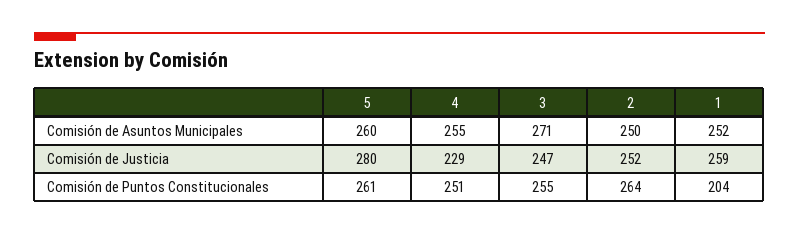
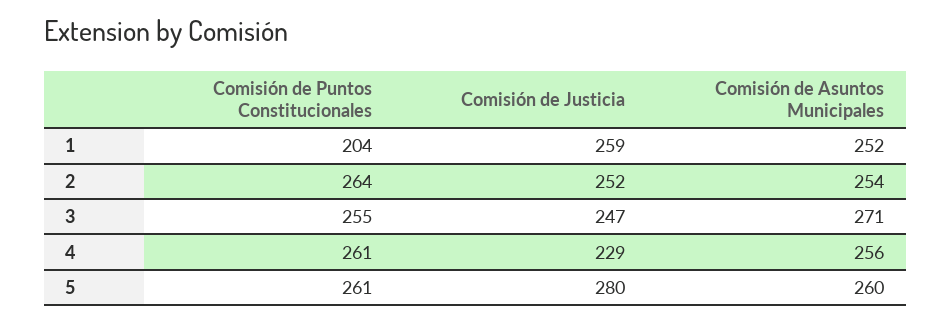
  {
    "5": {
      "Comisión de Asuntos Municipales": 260,
      "Comisión de Justicia": 280,
      "Comisión de Puntos Constitucionales": 261
    },
    "4": {
-     "Comisión de Asuntos Municipales": 255,
+     "Comisión de Asuntos Municipales": 256,
      "Comisión de Justicia": 229,
-     "Comisión de Puntos Constitucionales": 251
+     "Comisión de Puntos Constitucionales": 261
    },
    "3": {
      "Comisión de Asuntos Municipales": 271,
      "Comisión de Justicia": 247,
      "Comisión de Puntos Constitucionales": 255
    },
    "2": {
-     "Comisión de Asuntos Municipales": 250,
+     "Comisión de Asuntos Municipales": 254,
      "Comisión de Justicia": 252,
      "Comisión de Puntos Constitucionales": 264
    },
    "1": {
      "Comisión de Asuntos Municipales": 252,
      "Comisión de Justicia": 259,
      "Comisión de Puntos Constitucionales": 204
    }
  }

